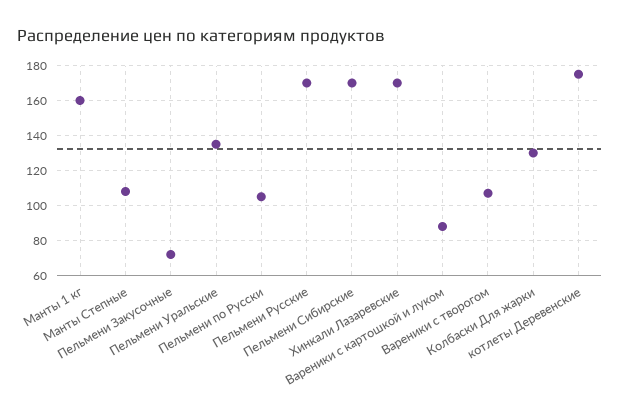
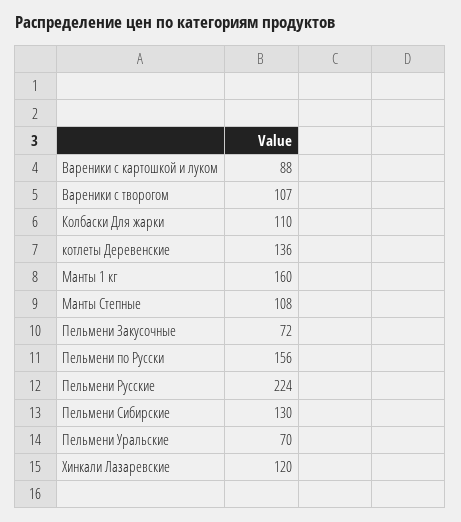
  {
    "Манты 1 кг": 160,
    "Манты Степные": 108,
    "Пельмени Закусочные": 72,
-   "Пельмени Уральские": 135,
+   "Пельмени Уральские": 70,
-   "Пельмени по Русски": 105,
+   "Пельмени по Русски": 156,
-   "Пельмени Русские": 170,
+   "Пельмени Русские": 224,
-   "Пельмени Сибирские": 170,
+   "Пельмени Сибирские": 130,
-   "Хинкали Лазаревские": 170,
+   "Хинкали Лазаревские": 120,
    "Вареники с картошкой и луком": 88,
    "Вареники с творогом": 107,
-   "Колбаски Для жарки": 130,
+   "Колбаски Для жарки": 110,
-   "котлеты Деревенские": 175
+   "котлеты Деревенские": 136
  }

